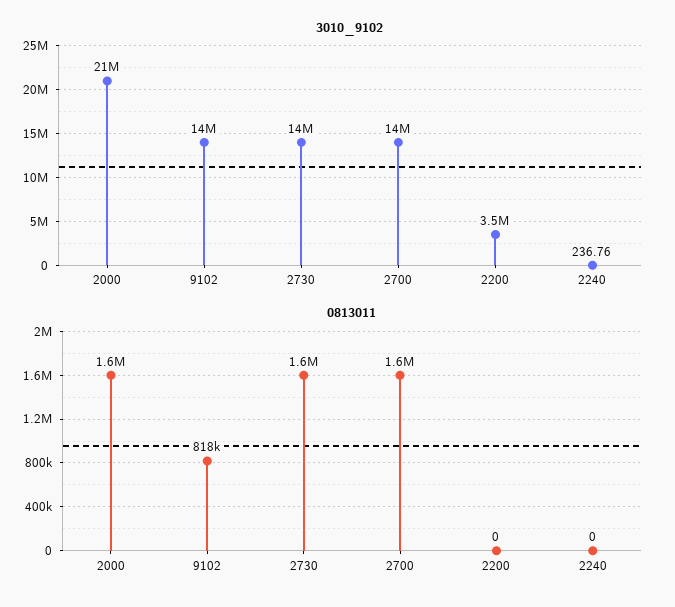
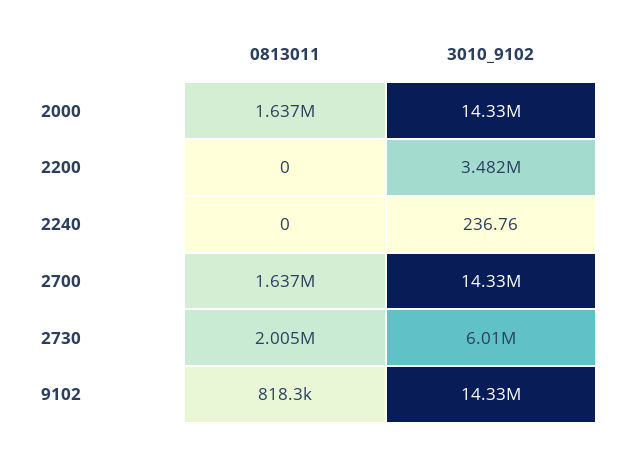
  {
    "3010_9102": {
-     "2000": 21000000,
+     "2000": 14330000,
      "9102": 14330000,
-     "2730": 14000000,
+     "2730": 6010000,
      "2700": 14330000,
      "2200": 3482000,
      "2240": 236.76
    },
    "0813011": {
      "2000": 1637000,
      "9102": 818300,
-     "2730": 1600000,
+     "2730": 2005000,
      "2700": 1637000,
      "2200": 0,
      "2240": 0
    }
  }

